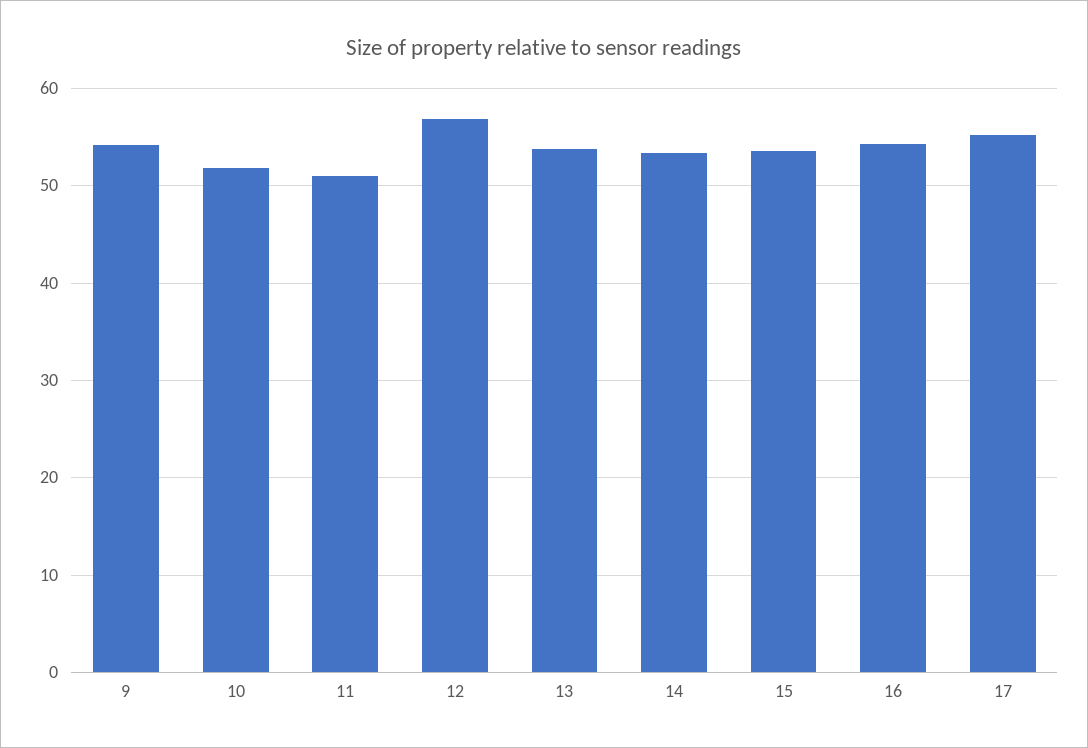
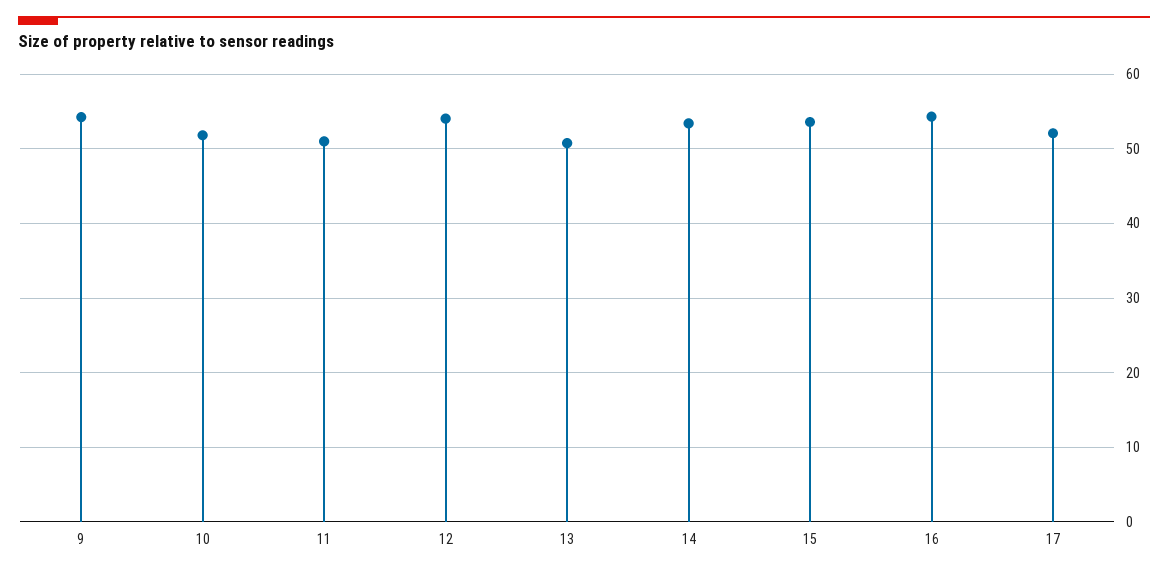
  {
    "9": 54,
    "10": 52,
    "11": 51,
-   "12": 57,
+   "12": 54,
-   "13": 54,
+   "13": 51,
    "14": 53,
    "15": 54,
    "16": 54,
-   "17": 55
+   "17": 52
  }

